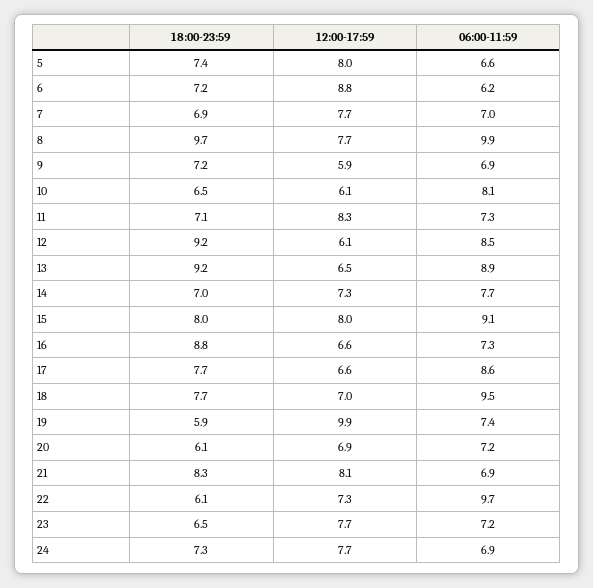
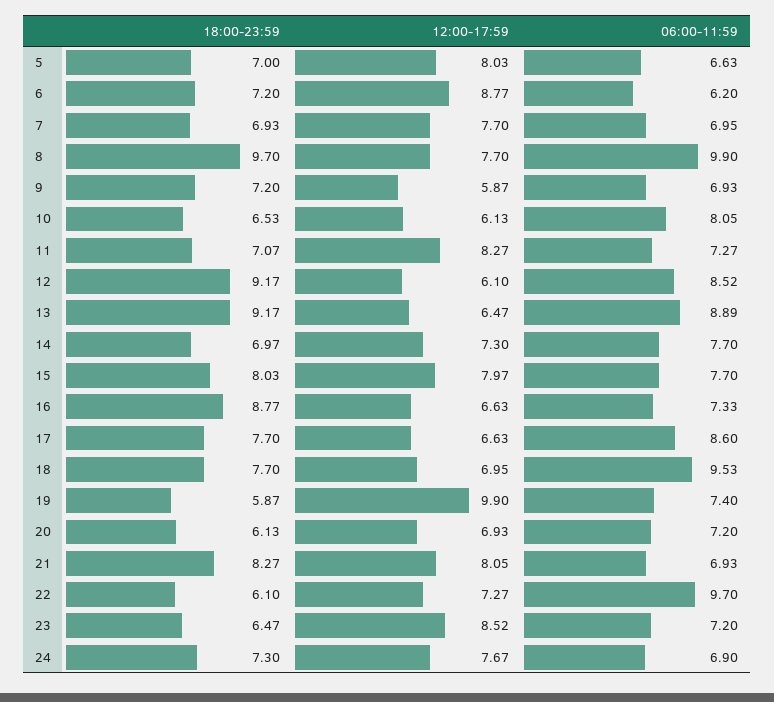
  {
    "18:00-23:59": {
-     "5": 7.4,
+     "5": 7,
      "6": 7.2,
      "7": 6.93,
      "8": 9.7,
      "9": 7.2,
      "10": 6.53,
      "11": 7.07,
      "12": 9.17,
      "13": 9.17,
      "14": 6.97,
      "15": 8.03,
      "16": 8.77,
      "17": 7.7,
      "18": 7.7,
      "19": 5.87,
      "20": 6.13,
      "21": 8.27,
      "22": 6.1,
      "23": 6.47,
      "24": 7.3
    },
    "12:00-17:59": {
      "5": 8.03,
      "6": 8.77,
      "7": 7.7,
      "8": 7.7,
      "9": 5.87,
      "10": 6.13,
      "11": 8.27,
      "12": 6.1,
      "13": 6.47,
      "14": 7.3,
      "15": 7.97,
      "16": 6.63,
      "17": 6.63,
      "18": 6.95,
      "19": 9.9,
      "20": 6.93,
      "21": 8.05,
      "22": 7.27,
-     "23": 7.7,
+     "23": 8.52,
      "24": 7.67
    },
    "06:00-11:59": {
      "5": 6.63,
      "6": 6.2,
      "7": 6.95,
      "8": 9.9,
      "9": 6.93,
      "10": 8.05,
      "11": 7.27,
      "12": 8.52,
      "13": 8.89,
      "14": 7.7,
-     "15": 9.1,
+     "15": 7.7,
      "16": 7.33,
      "17": 8.6,
      "18": 9.53,
      "19": 7.4,
      "20": 7.2,
      "21": 6.93,
      "22": 9.7,
      "23": 7.2,
      "24": 6.9
    }
  }

